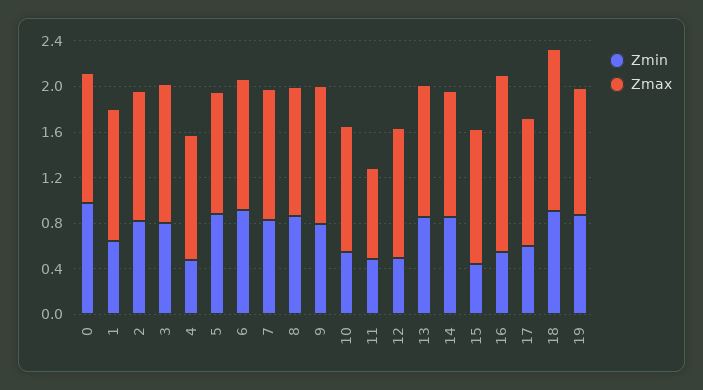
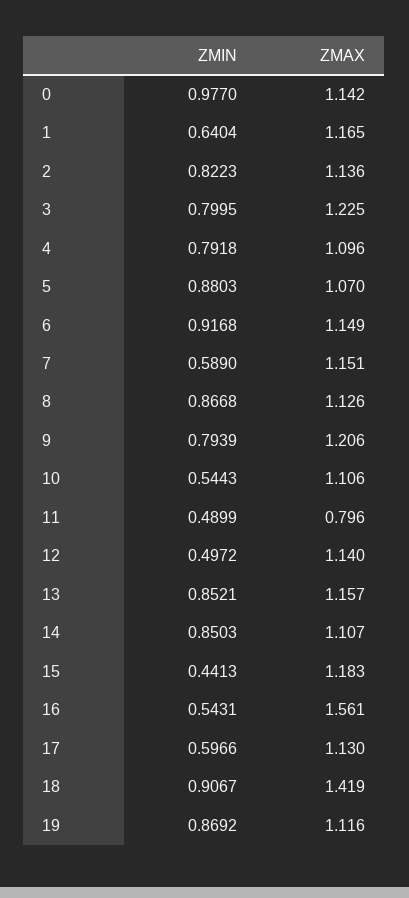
  {
    "Zmin": {
      "0": 0.977,
      "1": 0.6404,
      "2": 0.8223,
      "3": 0.7995,
-     "4": 0.5,
+     "4": 0.7918,
      "5": 0.8803,
      "6": 0.9168,
-     "7": 0.8,
+     "7": 0.589,
      "8": 0.8668,
      "9": 0.7939,
      "10": 0.5443,
      "11": 0.4899,
      "12": 0.4972,
      "13": 0.8521,
      "14": 0.8503,
      "15": 0.4413,
      "16": 0.5431,
      "17": 0.5966,
      "18": 0.9067,
      "19": 0.8692
    },
    "Zmax": {
      "0": 1.142,
      "1": 1.165,
      "2": 1.136,
      "3": 1.225,
      "4": 1.096,
      "5": 1.07,
      "6": 1.149,
      "7": 1.151,
      "8": 1.126,
      "9": 1.206,
      "10": 1.106,
      "11": 0.796,
      "12": 1.14,
      "13": 1.157,
      "14": 1.107,
      "15": 1.183,
      "16": 1.561,
      "17": 1.13,
      "18": 1.419,
      "19": 1.116
    }
  }

